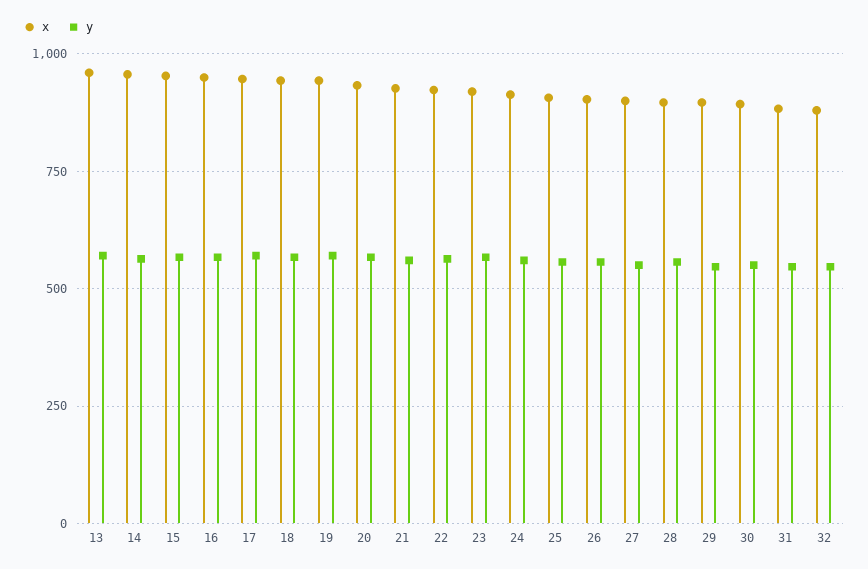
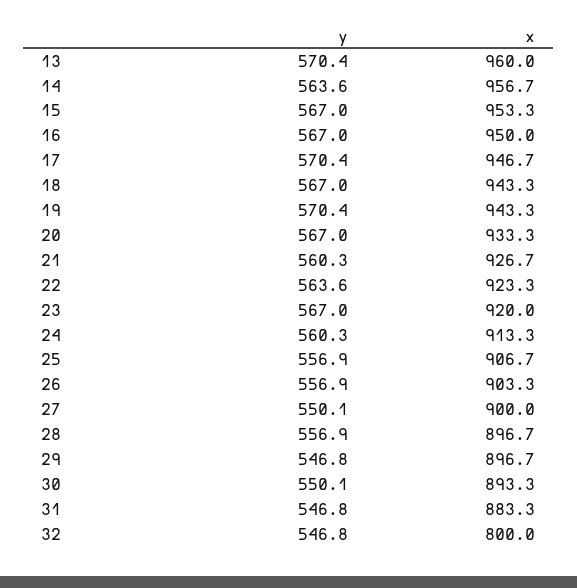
  {
    "x": {
      "13": 960,
      "14": 956.7,
      "15": 953.3,
      "16": 950,
      "17": 946.7,
      "18": 943.3,
      "19": 943.3,
      "20": 933.3,
      "21": 926.7,
      "22": 923.3,
      "23": 920,
      "24": 913.3,
      "25": 906.7,
      "26": 903.3,
      "27": 900,
      "28": 896.7,
      "29": 896.7,
      "30": 893.3,
      "31": 883.3,
-     "32": 875
+     "32": 800
    },
    "y": {
      "13": 570.4,
      "14": 563.6,
      "15": 567,
      "16": 567,
      "17": 570.4,
      "18": 567,
      "19": 570.4,
      "20": 567,
      "21": 560.3,
      "22": 563.6,
      "23": 567,
      "24": 560.3,
      "25": 556.9,
      "26": 556.9,
      "27": 550.1,
      "28": 556.9,
      "29": 546.8,
      "30": 550.1,
      "31": 546.8,
      "32": 546.8
    }
  }

